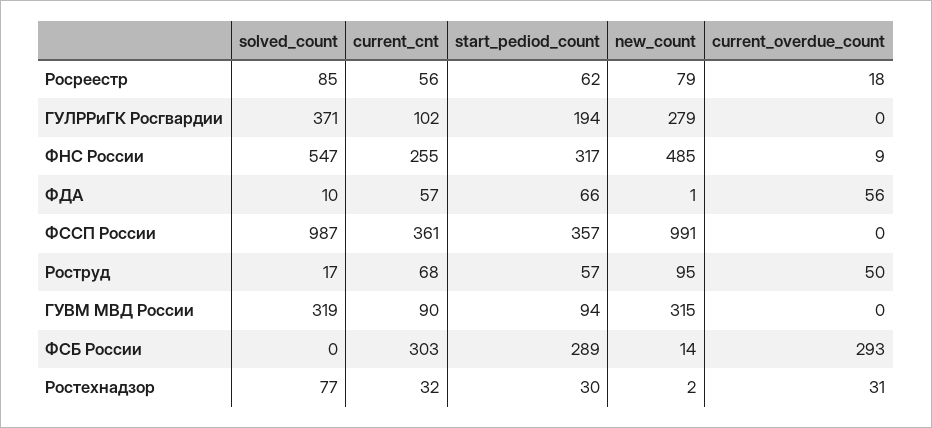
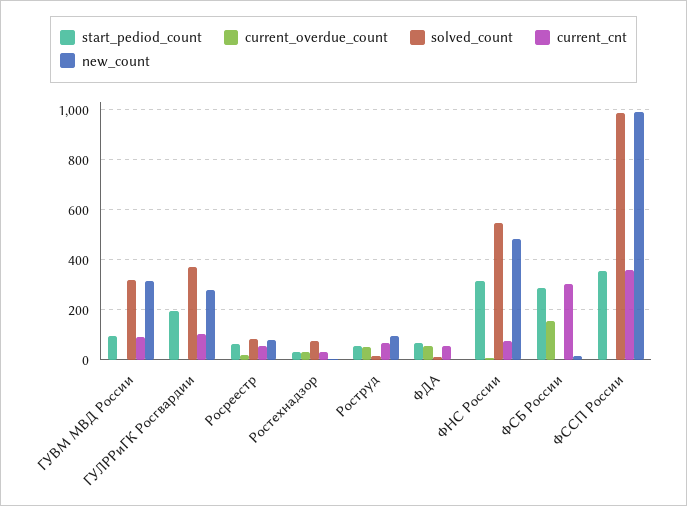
  {
    "solved_count": {
      "Росреестр": 85,
      "ГУЛРРиГК Росгвардии": 371,
      "ФНС России": 547,
      "ФДА": 10,
      "ФССП России": 987,
      "Роструд": 17,
      "ГУВМ МВД России": 319,
      "ФСБ России": 0,
      "Ростехнадзор": 77
    },
    "current_cnt": {
      "Росреестр": 56,
      "ГУЛРРиГК Росгвардии": 102,
-     "ФНС России": 255,
+     "ФНС России": 75,
      "ФДА": 57,
      "ФССП России": 361,
      "Роструд": 68,
      "ГУВМ МВД России": 90,
      "ФСБ России": 303,
      "Ростехнадзор": 32
    },
    "start_pediod_count": {
      "Росреестр": 62,
      "ГУЛРРиГК Росгвардии": 194,
      "ФНС России": 317,
      "ФДА": 66,
      "ФССП России": 357,
      "Роструд": 57,
      "ГУВМ МВД России": 94,
      "ФСБ России": 289,
      "Ростехнадзор": 30
    },
    "new_count": {
      "Росреестр": 79,
      "ГУЛРРиГК Росгвардии": 279,
      "ФНС России": 485,
      "ФДА": 1,
      "ФССП России": 991,
      "Роструд": 95,
      "ГУВМ МВД России": 315,
      "ФСБ России": 14,
      "Ростехнадзор": 2
    },
    "current_overdue_count": {
      "Росреестр": 18,
      "ГУЛРРиГК Росгвардии": 0,
      "ФНС России": 9,
      "ФДА": 56,
      "ФССП России": 0,
      "Роструд": 50,
      "ГУВМ МВД России": 0,
-     "ФСБ России": 293,
+     "ФСБ России": 150,
      "Ростехнадзор": 31
    }
  }

